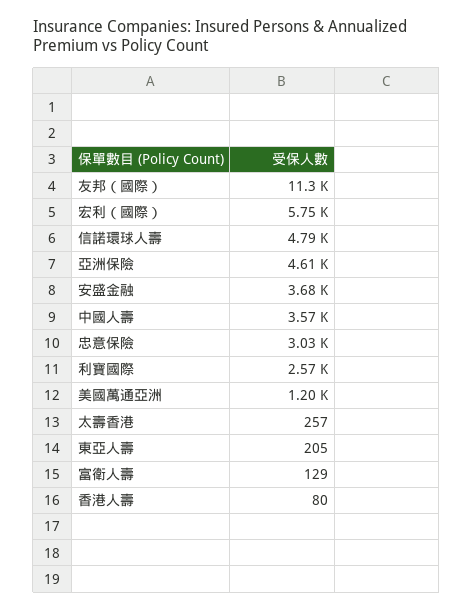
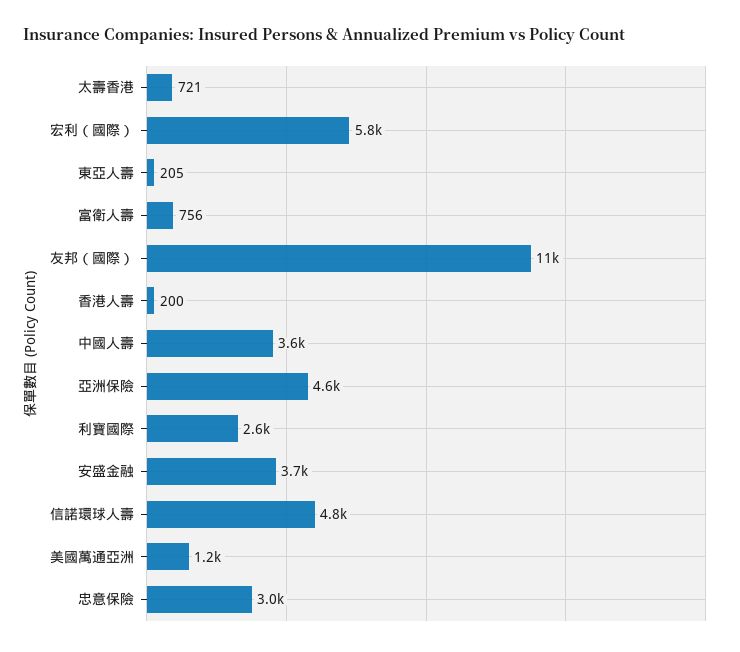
  {
    "友邦（國際）": 11300,
    "宏利（國際）": 5750,
    "信諾環球人壽": 4790,
    "亞洲保險": 4610,
    "安盛金融": 3680,
    "中國人壽": 3570,
    "忠意保險": 3030,
    "利寶國際": 2570,
    "美國萬通亞洲": 1200,
-   "太壽香港": 257,
+   "太壽香港": 721,
    "東亞人壽": 205,
-   "富衛人壽": 129,
+   "富衛人壽": 756,
-   "香港人壽": 80
+   "香港人壽": 200
  }

